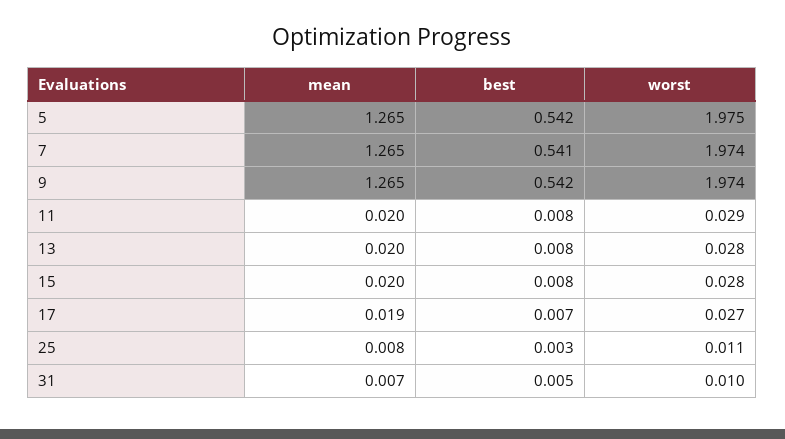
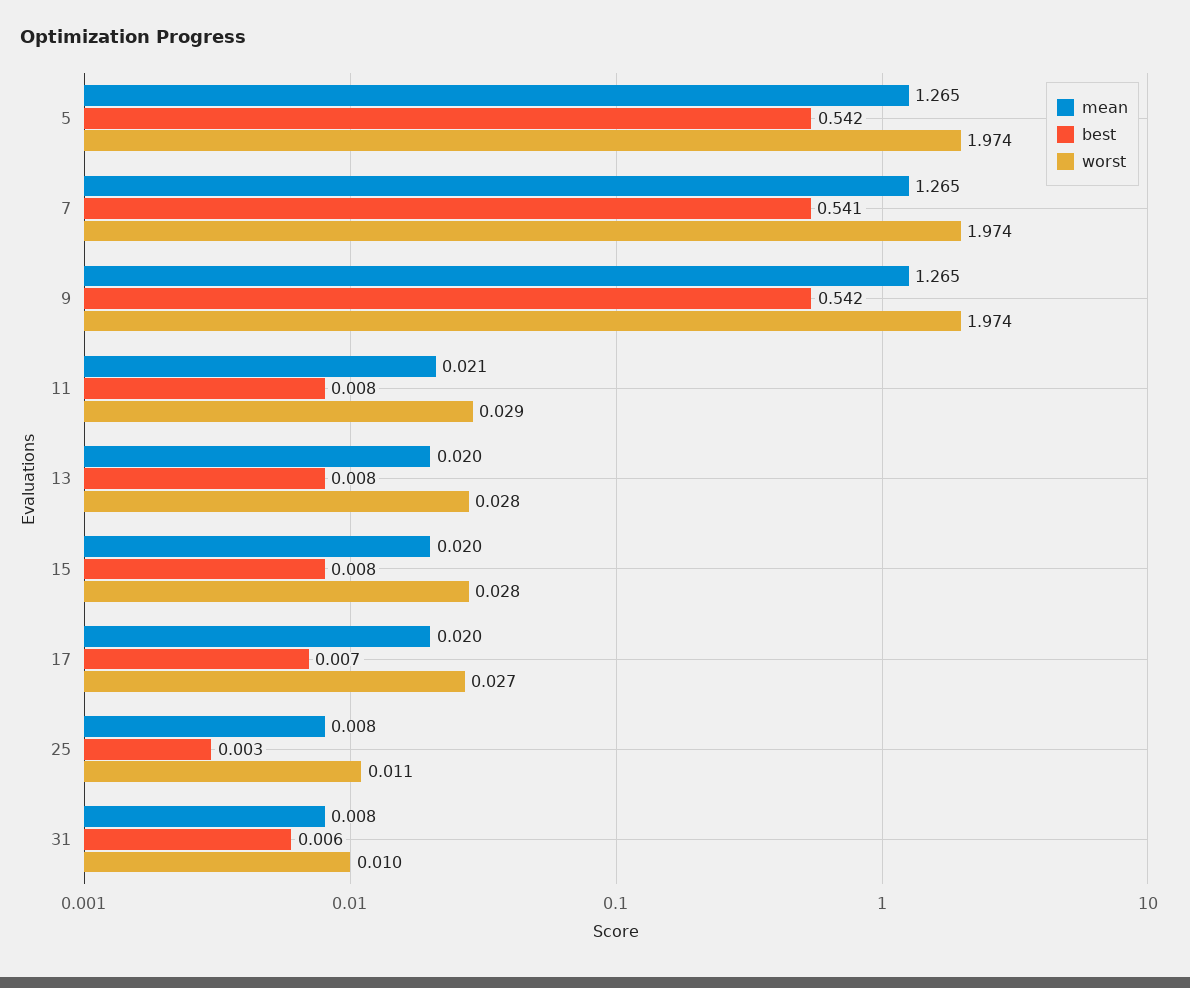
  {
    "mean": {
      "5": 1.265,
      "7": 1.265,
      "9": 1.265,
-     "11": 0.02,
+     "11": 0.021,
      "13": 0.02,
      "15": 0.02,
-     "17": 0.019,
+     "17": 0.02,
      "25": 0.008,
-     "31": 0.007
+     "31": 0.008
    },
    "best": {
      "5": 0.542,
      "7": 0.541,
      "9": 0.542,
      "11": 0.008,
      "13": 0.008,
      "15": 0.008,
      "17": 0.007,
      "25": 0.003,
-     "31": 0.005
+     "31": 0.006
    },
    "worst": {
-     "5": 1.975,
+     "5": 1.974,
      "7": 1.974,
      "9": 1.974,
      "11": 0.029,
      "13": 0.028,
      "15": 0.028,
      "17": 0.027,
      "25": 0.011,
      "31": 0.01
    }
  }

